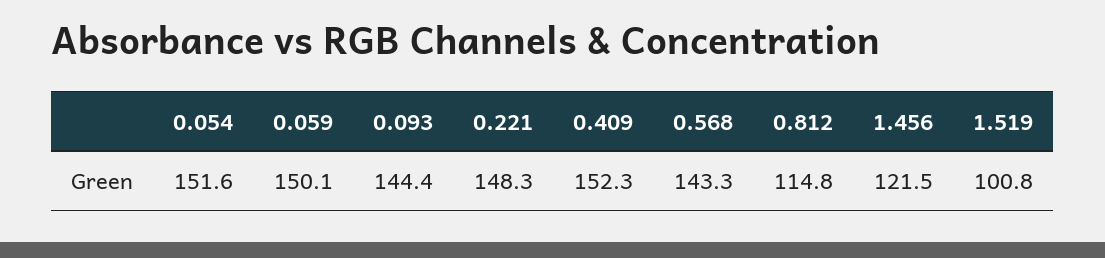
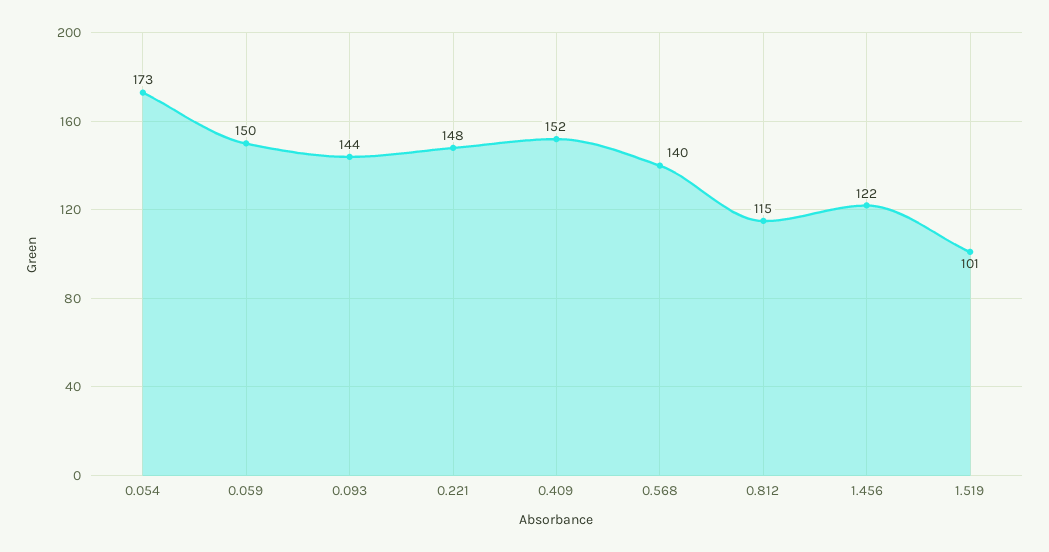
  {
-   "0.054": 151.6,
+   "0.054": 173,
    "0.059": 150.1,
    "0.093": 144.4,
    "0.221": 148.3,
    "0.409": 152.3,
-   "0.568": 143.3,
+   "0.568": 140,
    "0.812": 114.8,
    "1.456": 121.5,
    "1.519": 100.8
  }

